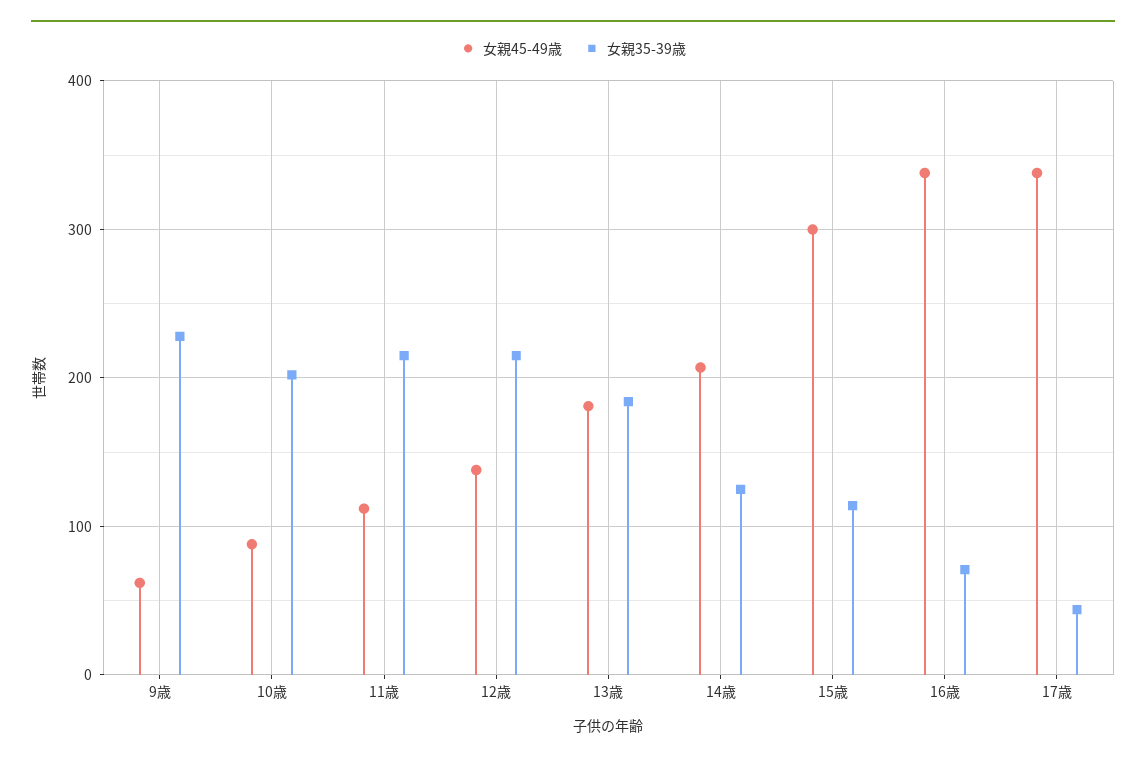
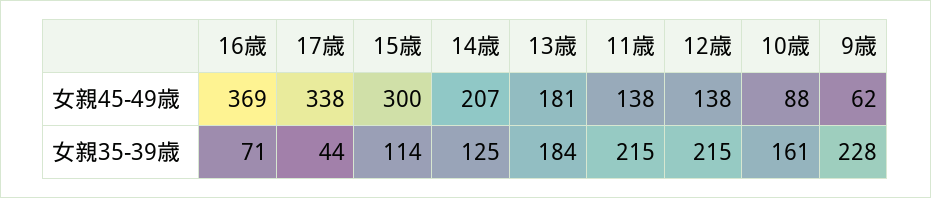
  {
    "女親45-49歳": {
      "9歳": 62,
      "10歳": 88,
-     "11歳": 110,
+     "11歳": 138,
      "12歳": 138,
      "13歳": 181,
      "14歳": 207,
      "15歳": 300,
-     "16歳": 340,
+     "16歳": 369,
      "17歳": 338
    },
    "女親35-39歳": {
      "9歳": 228,
-     "10歳": 200,
+     "10歳": 161,
      "11歳": 215,
      "12歳": 215,
      "13歳": 184,
      "14歳": 125,
      "15歳": 114,
      "16歳": 71,
      "17歳": 44
    }
  }

